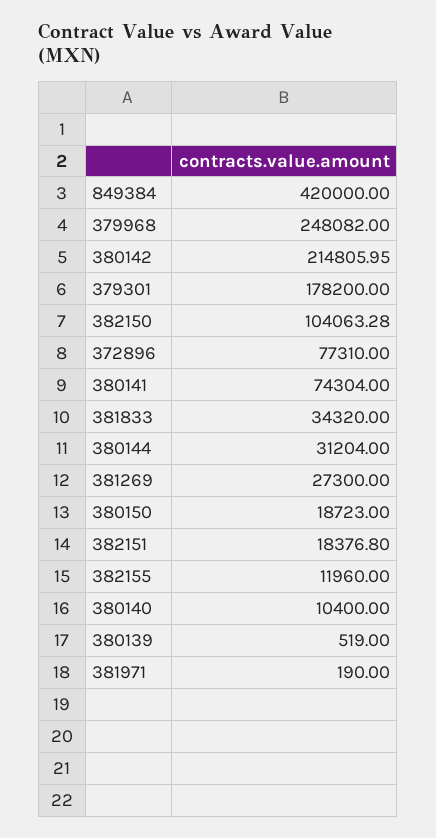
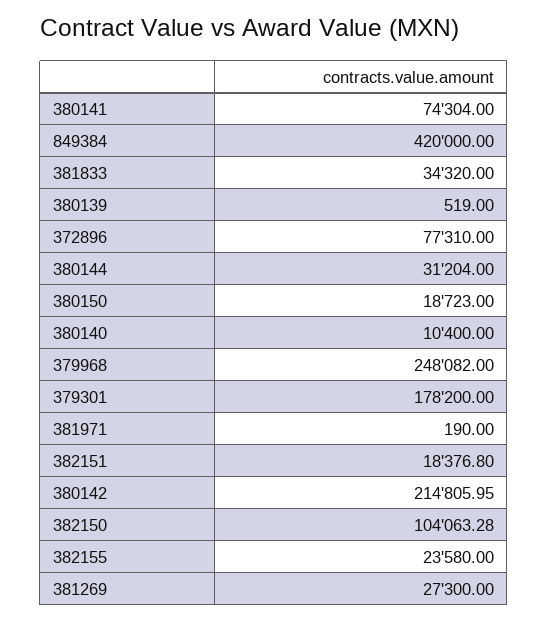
  {
    "849384": 420000,
    "379968": 248082,
    "380142": 214805.95,
    "379301": 178200,
    "382150": 104063.28,
    "372896": 77310,
    "380141": 74304,
    "381833": 34320,
    "380144": 31204,
    "381269": 27300,
    "380150": 18723,
    "382151": 18376.8,
-   "382155": 11960,
+   "382155": 23580,
    "380140": 10400,
    "380139": 519,
    "381971": 190
  }

